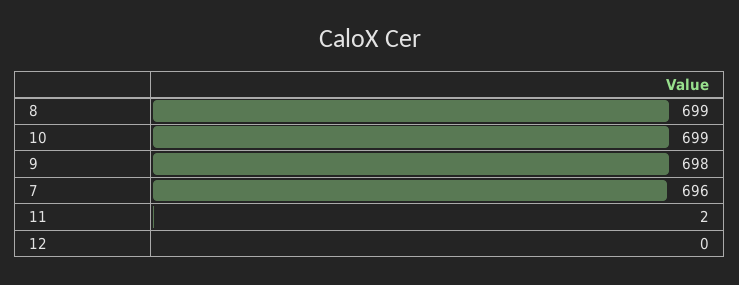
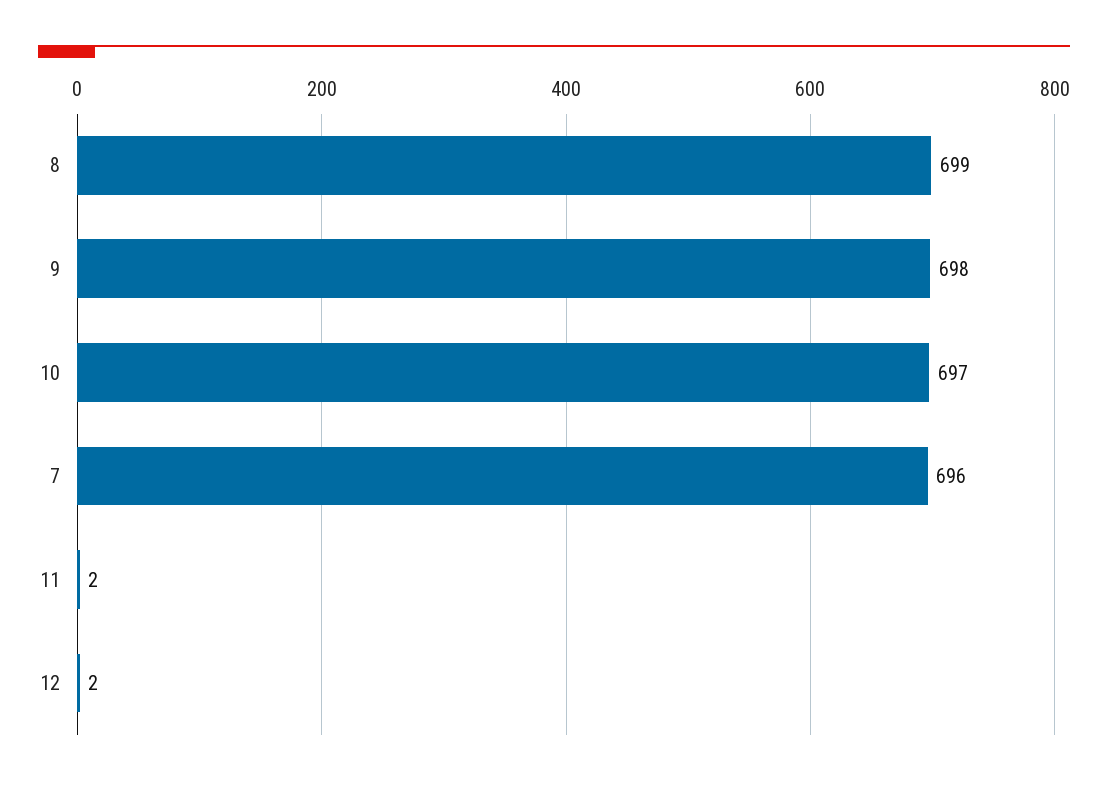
  {
    "8": 699,
-   "10": 699,
+   "10": 697,
    "9": 698,
    "7": 696,
    "11": 2,
-   "12": 0
+   "12": 2
  }

